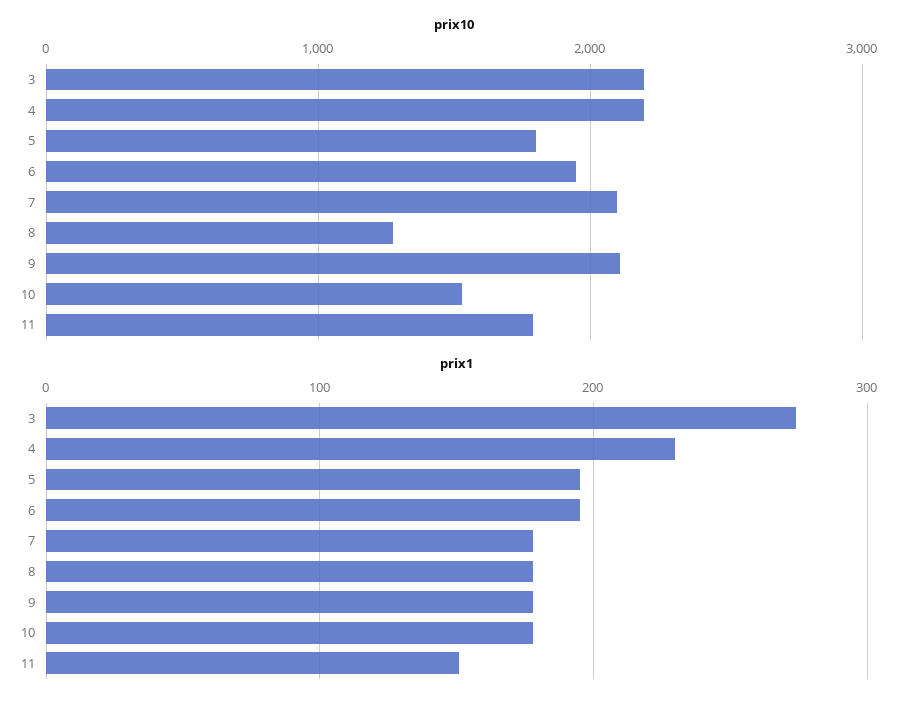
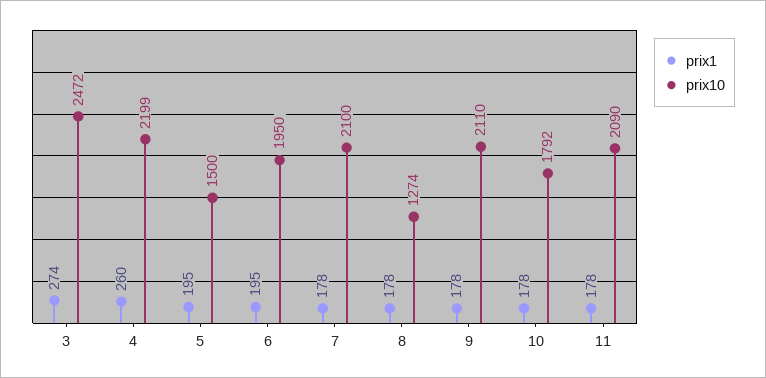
  {
    "prix10": {
-     "3": 2200,
+     "3": 2472,
      "4": 2199,
-     "5": 1800,
+     "5": 1500,
      "6": 1950,
      "7": 2100,
      "8": 1274,
      "9": 2110,
-     "10": 1500,
+     "10": 1792,
-     "11": 1800
+     "11": 2090
    },
    "prix1": {
      "3": 274,
-     "4": 230,
+     "4": 260,
      "5": 195,
      "6": 195,
      "7": 178,
      "8": 178,
      "9": 178,
      "10": 178,
-     "11": 150
+     "11": 178
    }
  }

